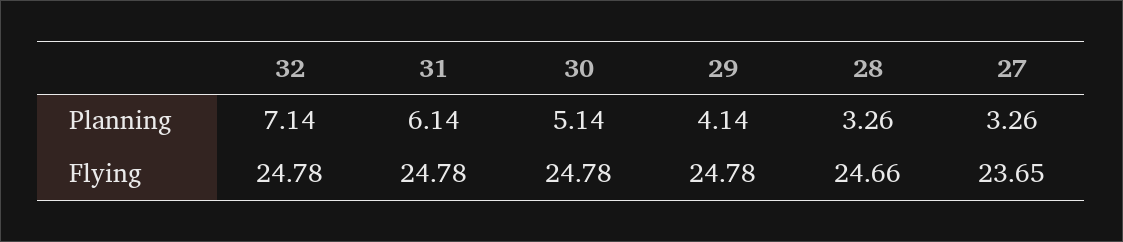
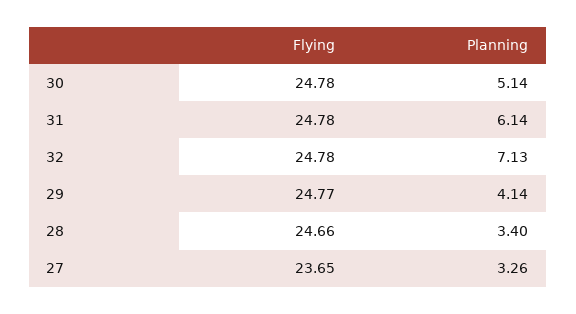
  {
    "32": {
-     "Planning": 7.14,
+     "Planning": 7.13,
      "Flying": 24.78
    },
    "31": {
      "Planning": 6.14,
      "Flying": 24.78
    },
    "30": {
      "Planning": 5.14,
      "Flying": 24.78
    },
    "29": {
      "Planning": 4.14,
-     "Flying": 24.78
+     "Flying": 24.77
    },
    "28": {
-     "Planning": 3.26,
+     "Planning": 3.4,
      "Flying": 24.66
    },
    "27": {
      "Planning": 3.26,
      "Flying": 23.65
    }
  }

